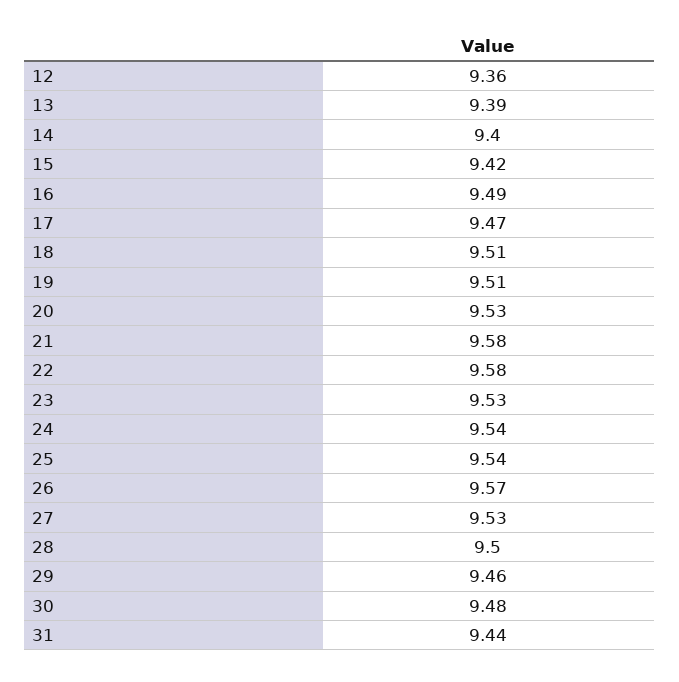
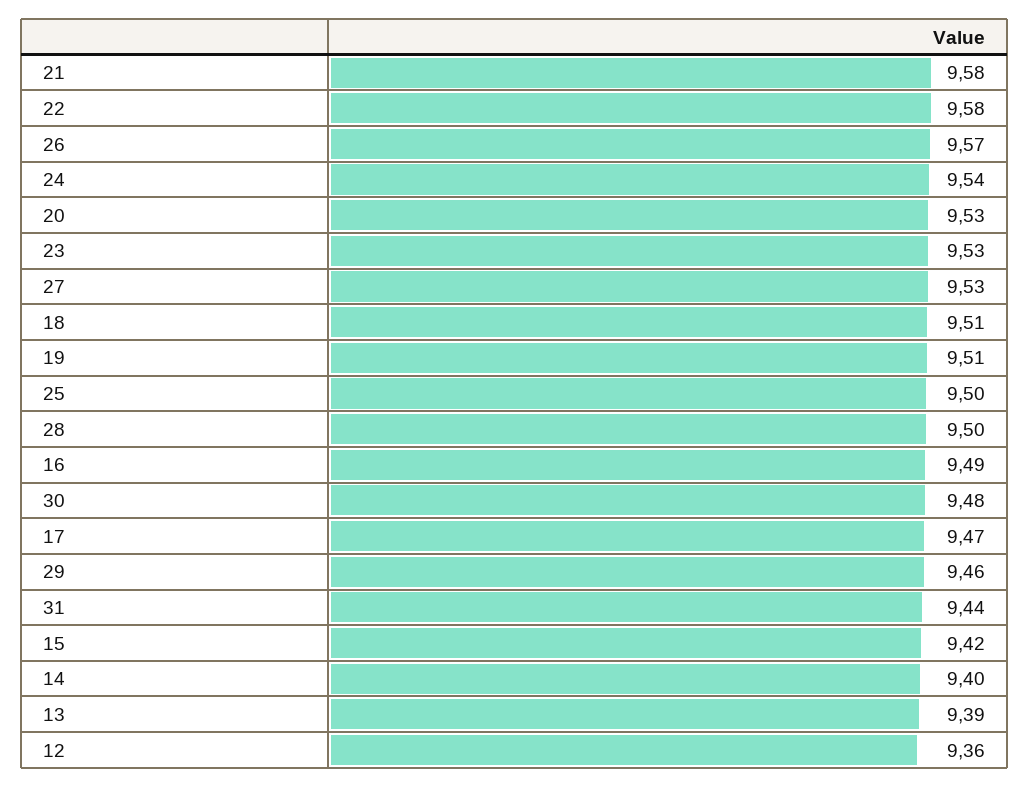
  {
    "12": 9.36,
    "13": 9.39,
    "14": 9.4,
    "15": 9.42,
    "16": 9.49,
    "17": 9.47,
    "18": 9.51,
    "19": 9.51,
    "20": 9.53,
    "21": 9.58,
    "22": 9.58,
    "23": 9.53,
    "24": 9.54,
-   "25": 9.54,
+   "25": 9.5,
    "26": 9.57,
    "27": 9.53,
    "28": 9.5,
    "29": 9.46,
    "30": 9.48,
    "31": 9.44
  }

